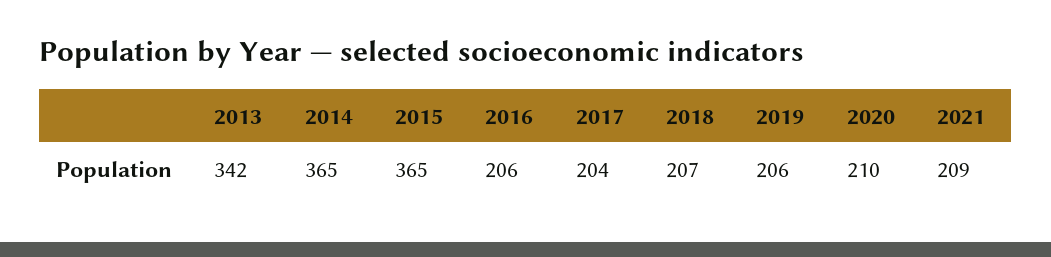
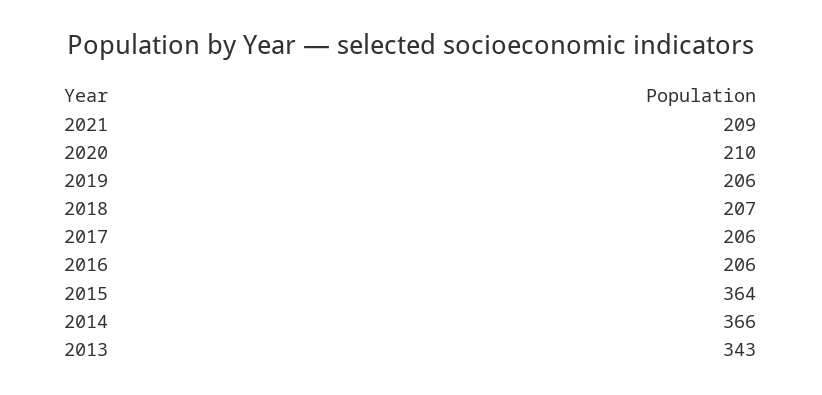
  {
-   "2013": 342,
+   "2013": 343,
-   "2014": 365,
+   "2014": 366,
-   "2015": 365,
+   "2015": 364,
    "2016": 206,
-   "2017": 204,
+   "2017": 206,
    "2018": 207,
    "2019": 206,
    "2020": 210,
    "2021": 209
  }

